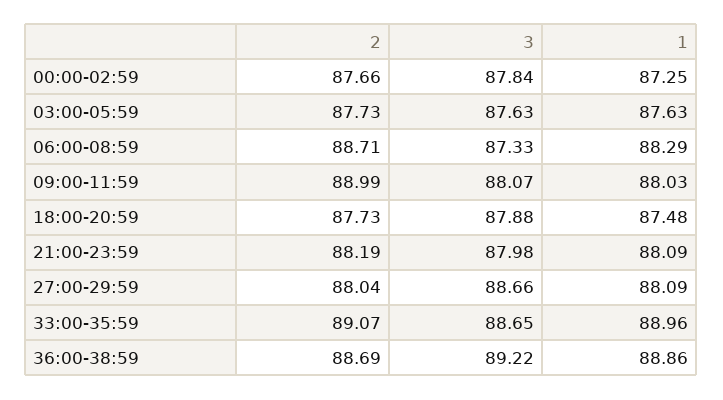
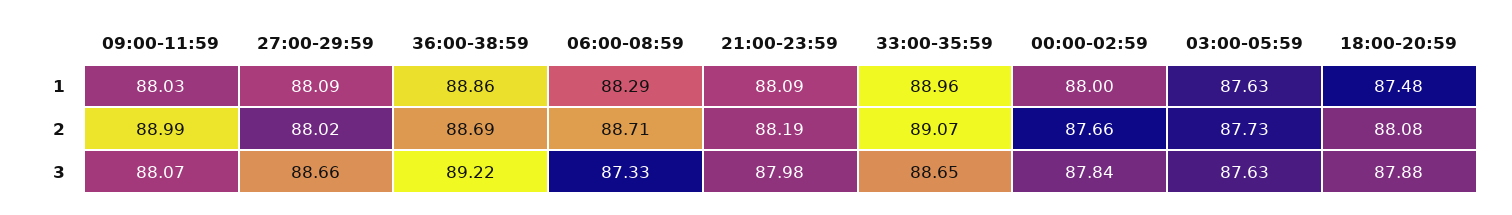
  {
    "2": {
      "00:00-02:59": 87.66,
      "03:00-05:59": 87.73,
      "06:00-08:59": 88.71,
      "09:00-11:59": 88.99,
-     "18:00-20:59": 87.73,
+     "18:00-20:59": 88.08,
      "21:00-23:59": 88.19,
-     "27:00-29:59": 88.04,
+     "27:00-29:59": 88.02,
      "33:00-35:59": 89.07,
      "36:00-38:59": 88.69
    },
    "3": {
      "00:00-02:59": 87.84,
      "03:00-05:59": 87.63,
      "06:00-08:59": 87.33,
      "09:00-11:59": 88.07,
      "18:00-20:59": 87.88,
      "21:00-23:59": 87.98,
      "27:00-29:59": 88.66,
      "33:00-35:59": 88.65,
      "36:00-38:59": 89.22
    },
    "1": {
-     "00:00-02:59": 87.25,
+     "00:00-02:59": 88,
      "03:00-05:59": 87.63,
      "06:00-08:59": 88.29,
      "09:00-11:59": 88.03,
      "18:00-20:59": 87.48,
      "21:00-23:59": 88.09,
      "27:00-29:59": 88.09,
      "33:00-35:59": 88.96,
      "36:00-38:59": 88.86
    }
  }

